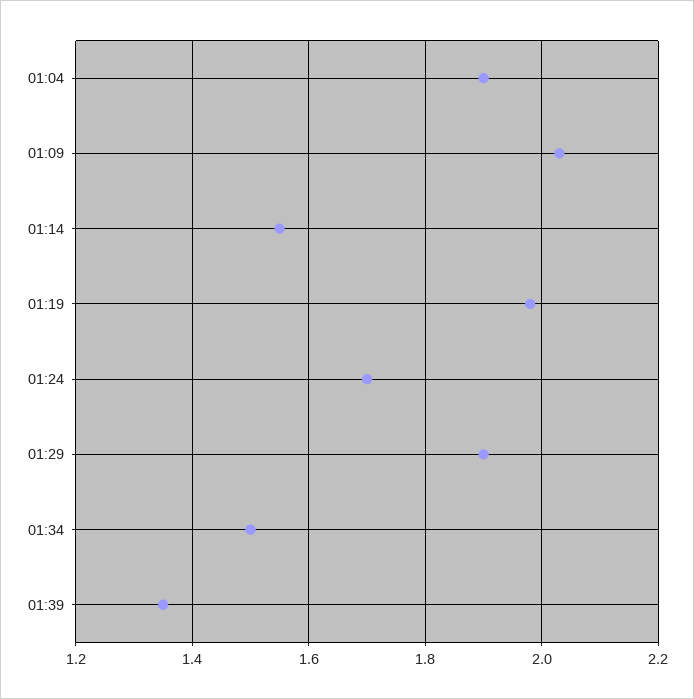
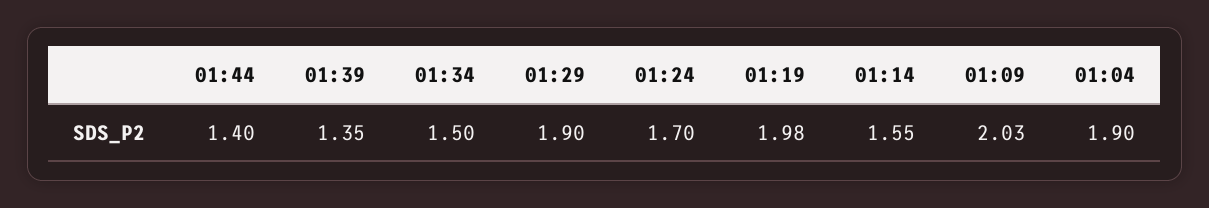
  {
    "01:04": 1.9,
    "01:09": 2.03,
    "01:14": 1.55,
    "01:19": 1.98,
    "01:24": 1.7,
    "01:29": 1.9,
    "01:34": 1.5,
-   "01:39": 1.35
+   "01:39": 1.35,
+   "01:44": 1.4
  }

